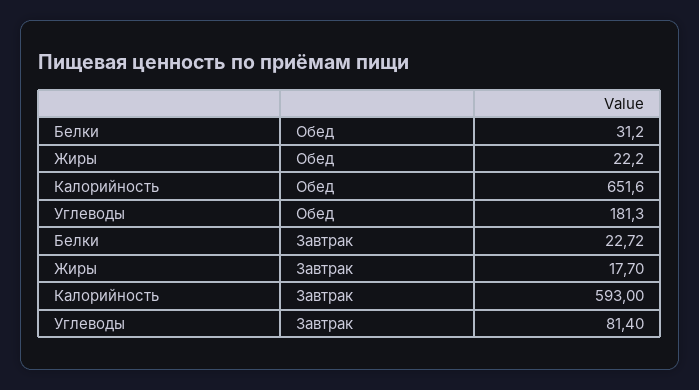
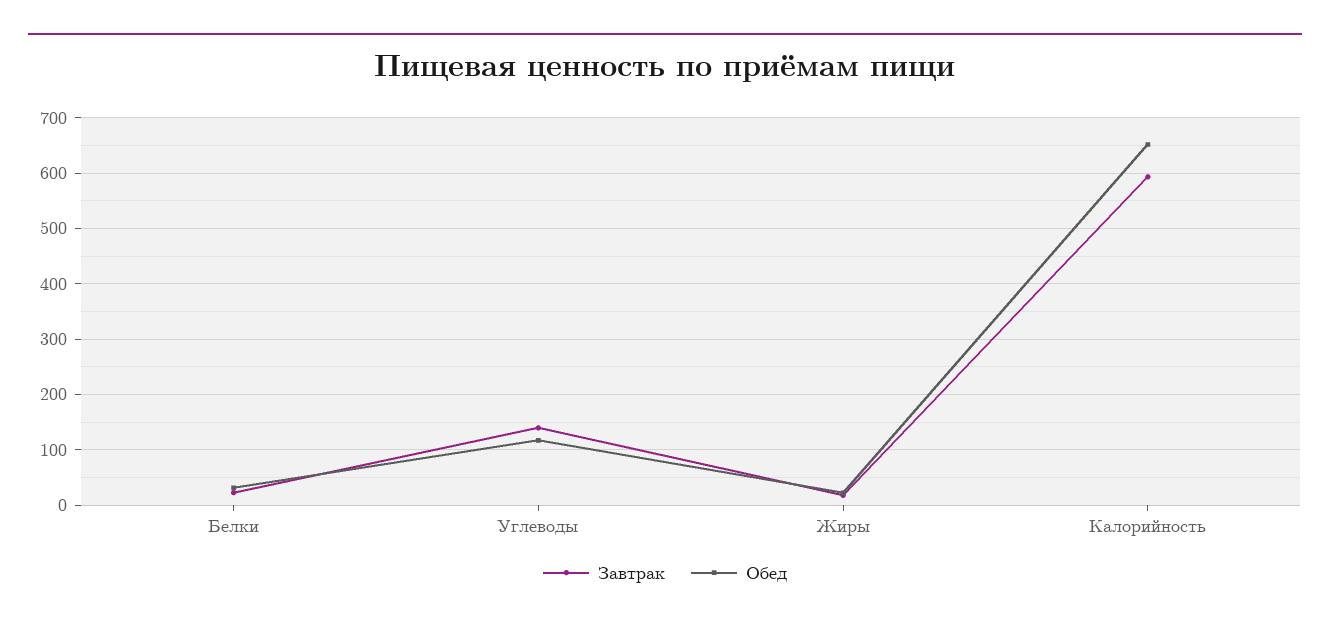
  {
    "Обед": {
      "Белки": 31.2,
      "Жиры": 22.2,
      "Калорийность": 651.6,
-     "Углеводы": 181.3
+     "Углеводы": 120
    },
    "Завтрак": {
      "Белки": 22.72,
      "Жиры": 17.7,
      "Калорийность": 593,
-     "Углеводы": 81.4
+     "Углеводы": 140
    }
  }

